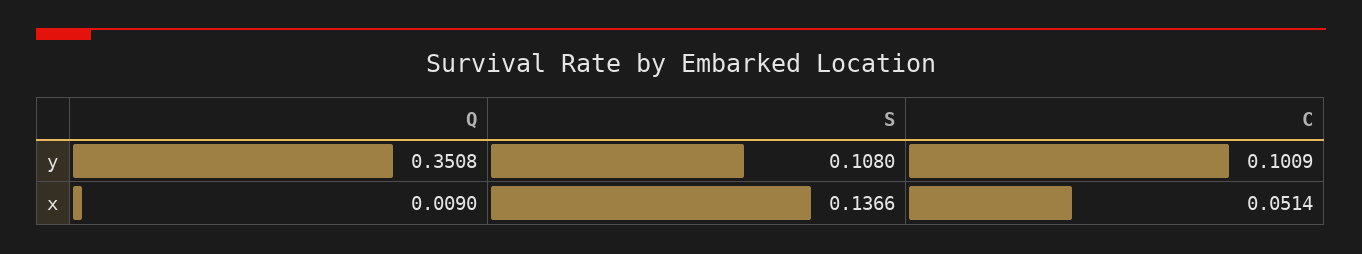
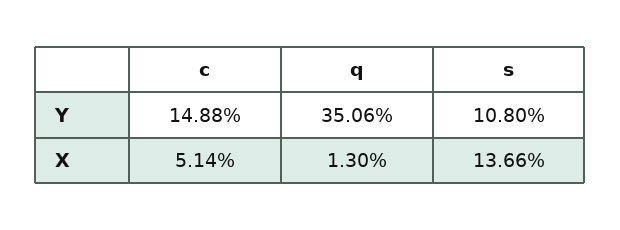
  {
    "Q": {
-     "y": 0.3508,
+     "y": 0.3506,
-     "x": 0.009
+     "x": 0.013
    },
    "S": {
      "y": 0.108,
      "x": 0.1366
    },
    "C": {
-     "y": 0.1009,
+     "y": 0.1488,
      "x": 0.0514
    }
  }

